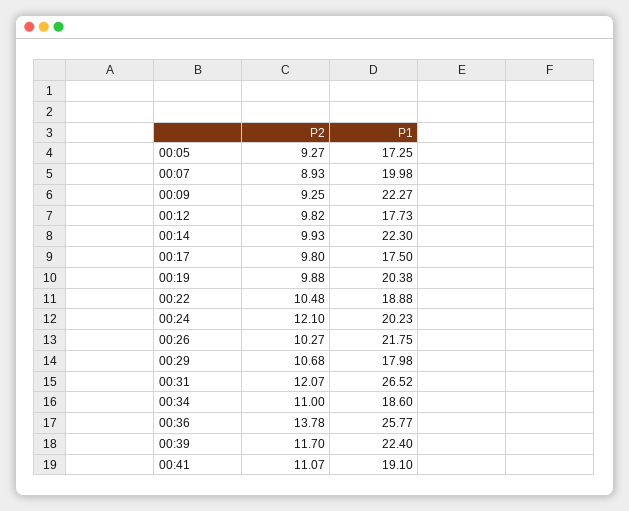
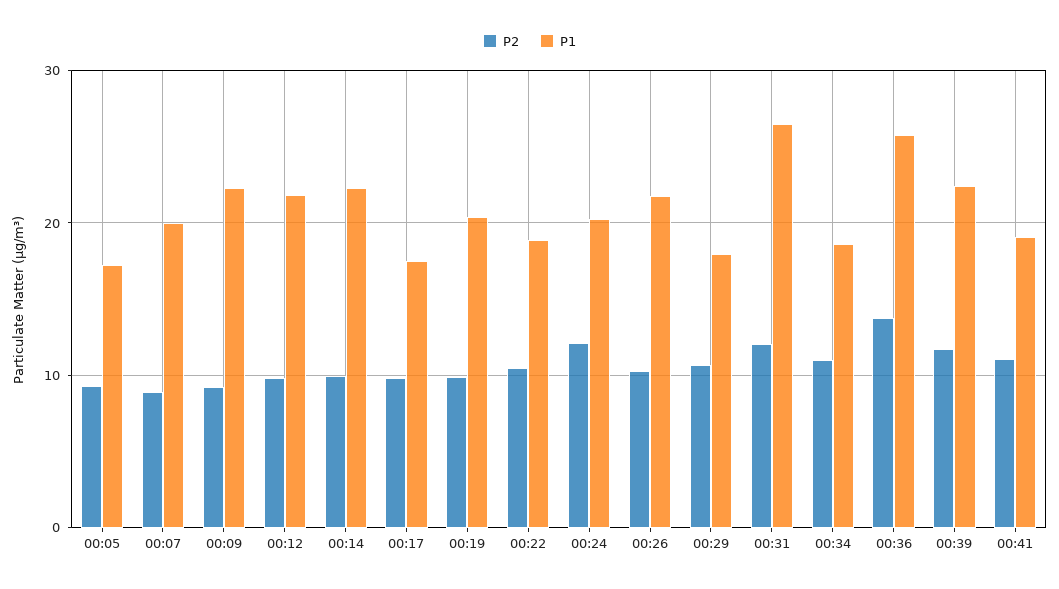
  {
    "P2": {
      "00:05": 9.27,
      "00:07": 8.93,
      "00:09": 9.25,
      "00:12": 9.82,
      "00:14": 9.93,
      "00:17": 9.8,
      "00:19": 9.88,
      "00:22": 10.48,
      "00:24": 12.1,
      "00:26": 10.27,
      "00:29": 10.68,
      "00:31": 12.07,
      "00:34": 11,
      "00:36": 13.78,
      "00:39": 11.7,
      "00:41": 11.07
    },
    "P1": {
      "00:05": 17.25,
      "00:07": 19.98,
      "00:09": 22.27,
-     "00:12": 17.73,
+     "00:12": 22,
      "00:14": 22.3,
      "00:17": 17.5,
      "00:19": 20.38,
      "00:22": 18.88,
      "00:24": 20.23,
      "00:26": 21.75,
      "00:29": 17.98,
      "00:31": 26.52,
      "00:34": 18.6,
      "00:36": 25.77,
      "00:39": 22.4,
      "00:41": 19.1
    }
  }

